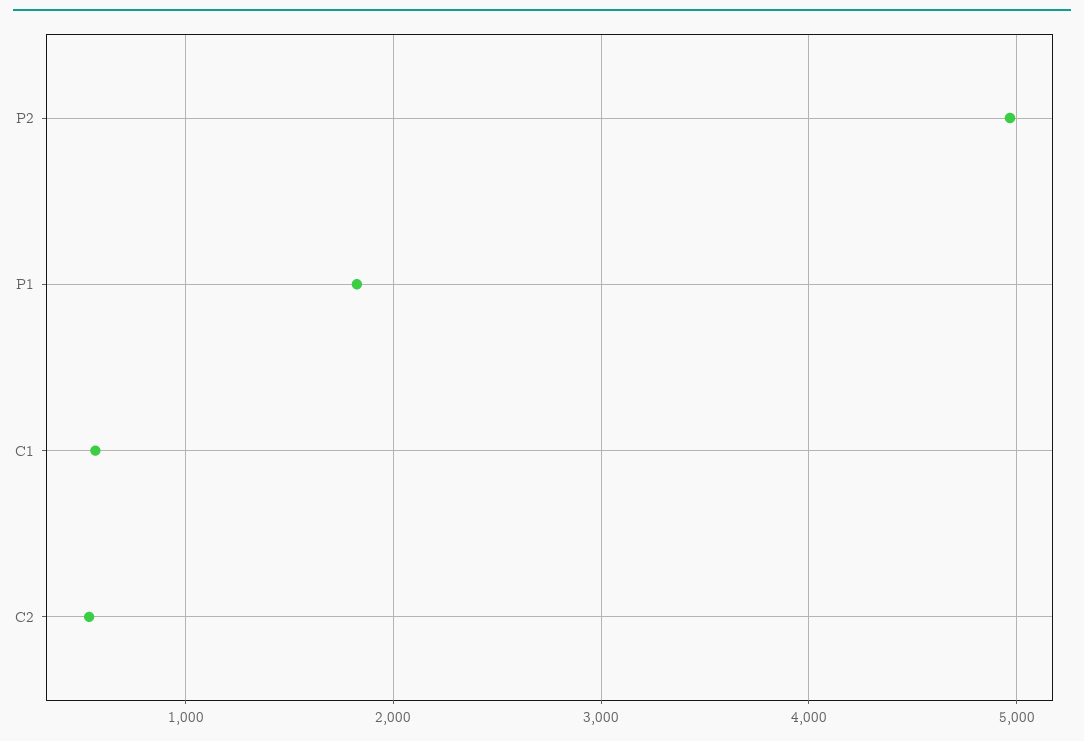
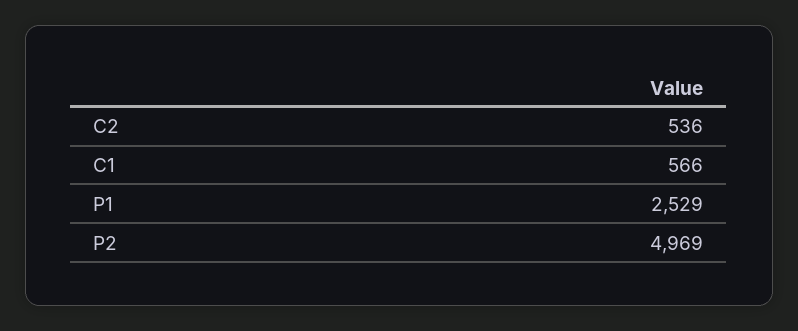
  {
    "P2": 4969,
-   "P1": 1800,
+   "P1": 2529,
    "C1": 566,
    "C2": 536
  }

